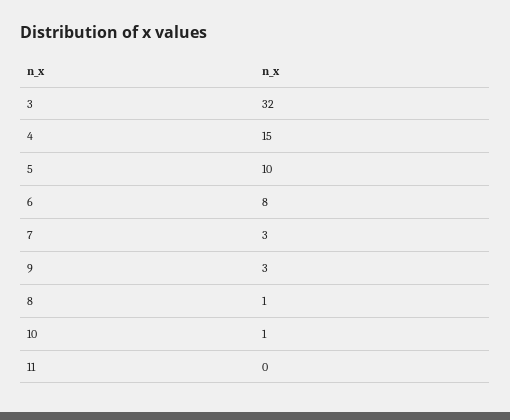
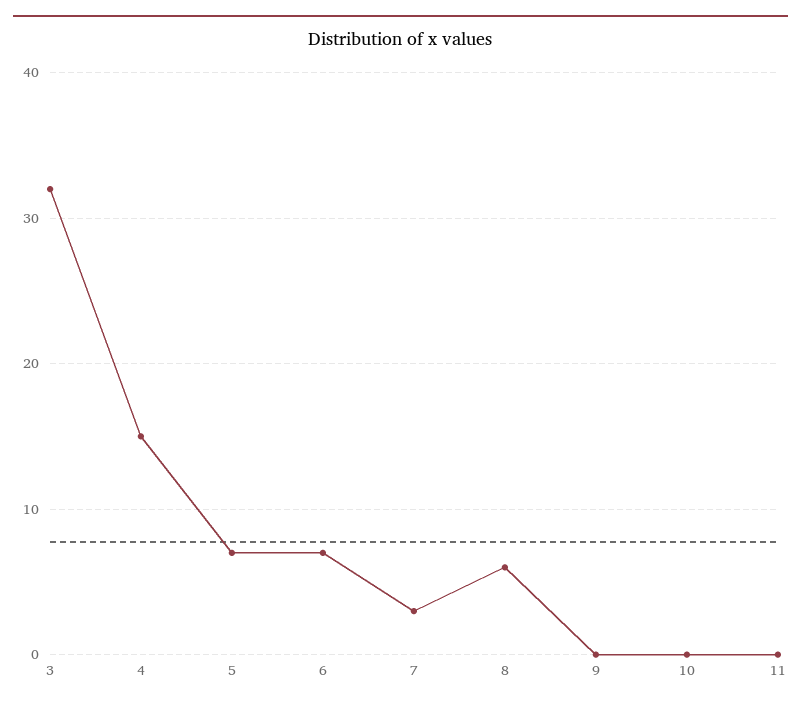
  {
    "3": 32,
    "4": 15,
-   "5": 10,
+   "5": 7,
-   "6": 8,
+   "6": 7,
    "7": 3,
-   "9": 3,
+   "9": 0,
-   "8": 1,
+   "8": 6,
-   "10": 1,
+   "10": 0,
    "11": 0
  }

